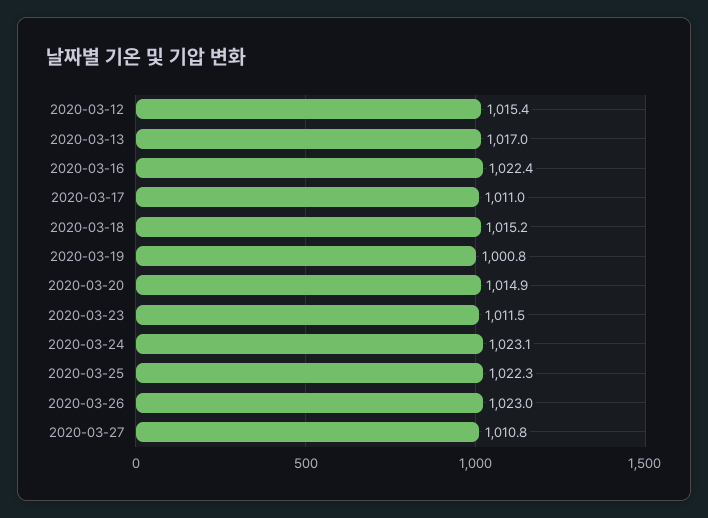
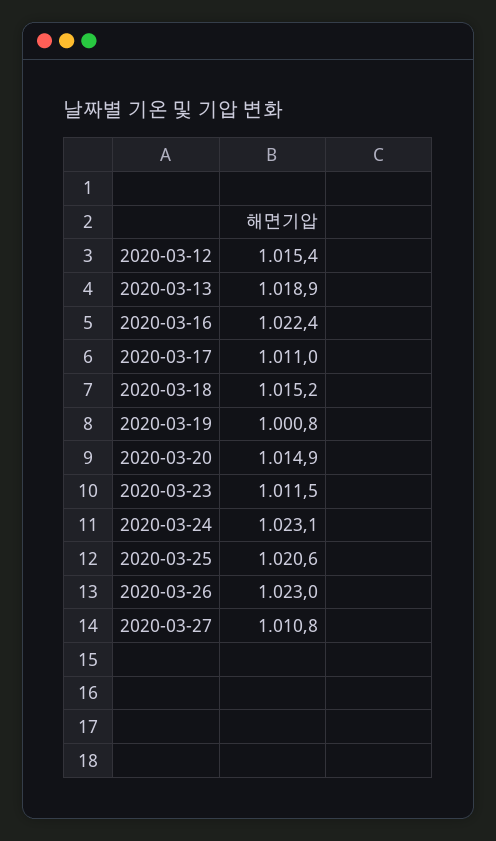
  {
    "2020-03-12": 1015.4,
-   "2020-03-13": 1017,
+   "2020-03-13": 1018.9,
    "2020-03-16": 1022.4,
    "2020-03-17": 1011,
    "2020-03-18": 1015.2,
    "2020-03-19": 1000.8,
    "2020-03-20": 1014.9,
    "2020-03-23": 1011.5,
    "2020-03-24": 1023.1,
-   "2020-03-25": 1022.3,
+   "2020-03-25": 1020.6,
    "2020-03-26": 1023,
    "2020-03-27": 1010.8
  }

